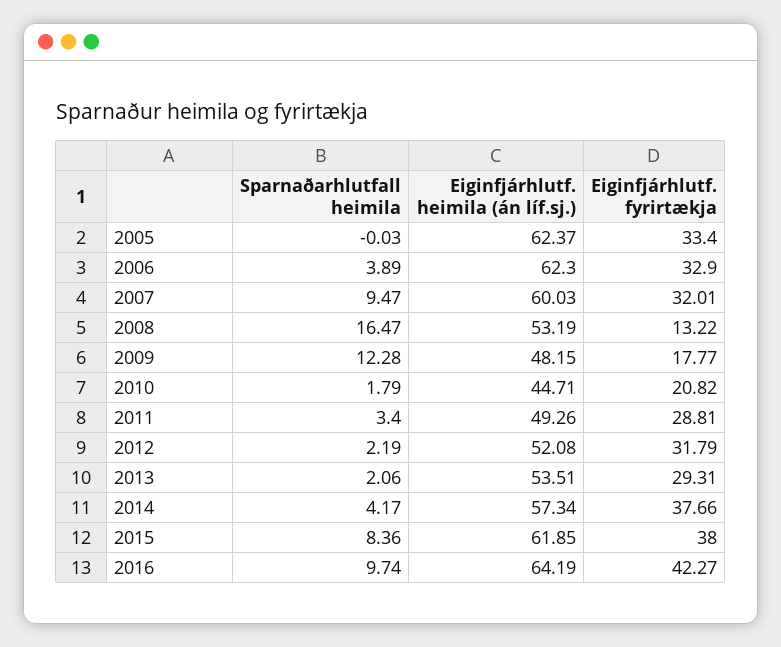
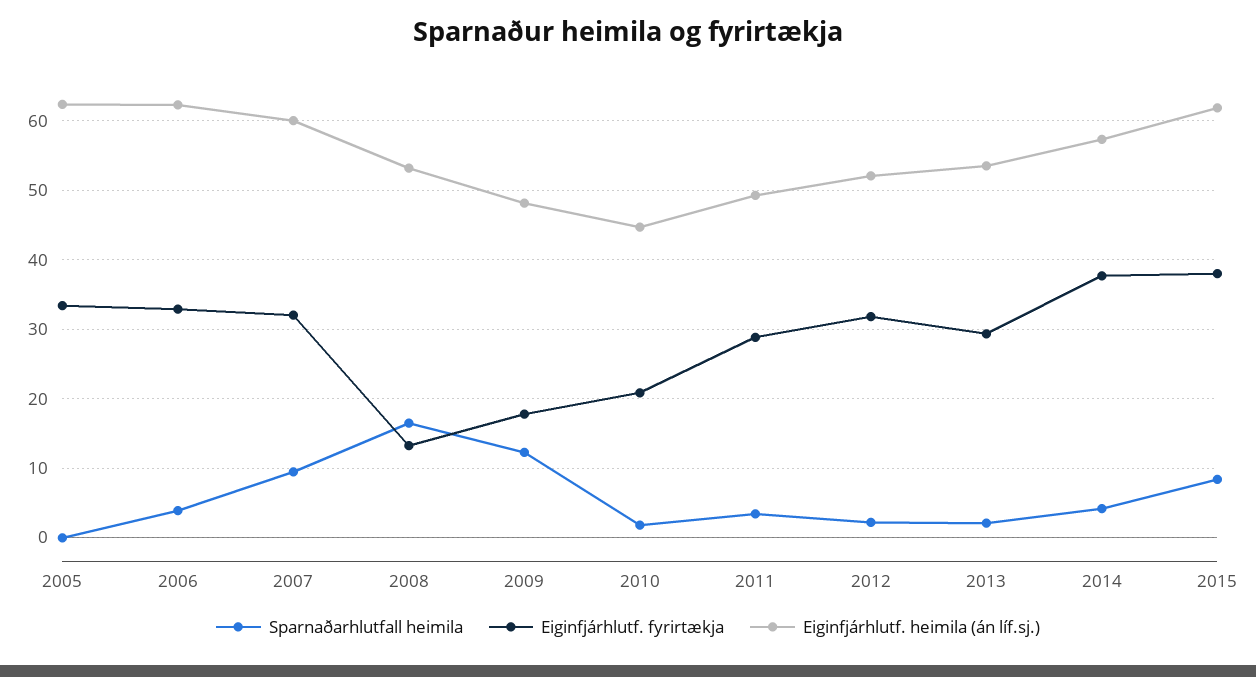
  {
    "Sparnaðarhlutfall heimila": {
      "2005": -0.03,
      "2006": 3.89,
      "2007": 9.47,
      "2008": 16.47,
      "2009": 12.28,
      "2010": 1.79,
      "2011": 3.4,
      "2012": 2.19,
      "2013": 2.06,
      "2014": 4.17,
-     "2015": 8.36,
+     "2015": 8.36
-     "2016": 9.74
    },
    "Eiginfjárhlutf. heimila (án líf.sj.)": {
      "2005": 62.37,
      "2006": 62.3,
      "2007": 60.03,
      "2008": 53.19,
      "2009": 48.15,
      "2010": 44.71,
      "2011": 49.26,
      "2012": 52.08,
      "2013": 53.51,
      "2014": 57.34,
-     "2015": 61.85,
+     "2015": 61.85
-     "2016": 64.19
    },
    "Eiginfjárhlutf. fyrirtækja": {
      "2005": 33.4,
      "2006": 32.9,
      "2007": 32.01,
      "2008": 13.22,
      "2009": 17.77,
      "2010": 20.82,
      "2011": 28.81,
      "2012": 31.79,
      "2013": 29.31,
      "2014": 37.66,
-     "2015": 38,
+     "2015": 38
-     "2016": 42.27
    }
  }

